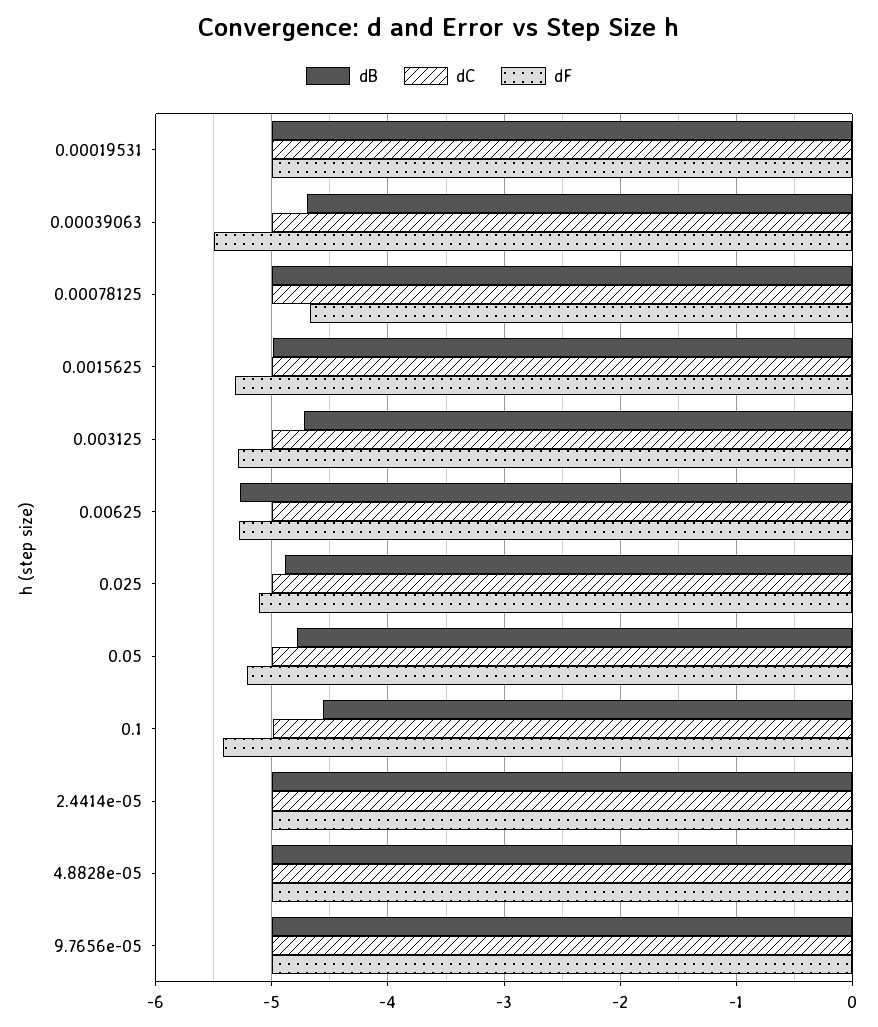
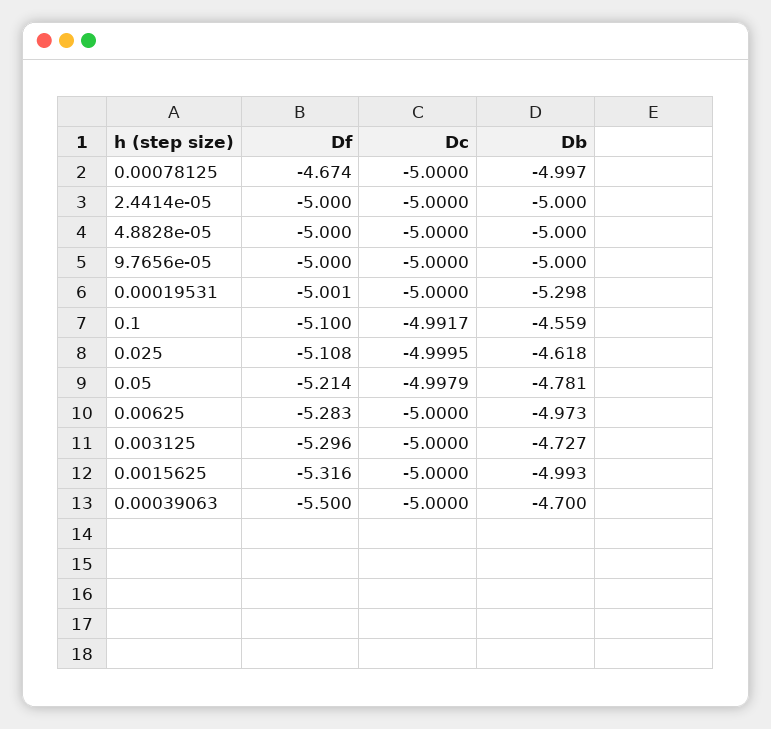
  {
    "dB": {
-     "0.00019531": -5,
+     "0.00019531": -5.298,
      "0.00039063": -4.7,
      "0.00078125": -4.997,
      "0.0015625": -4.993,
      "0.003125": -4.727,
-     "0.00625": -5.3,
+     "0.00625": -4.973,
-     "0.025": -4.9,
+     "0.025": -4.618,
      "0.05": -4.781,
      "0.1": -4.559,
      "2.4414e-05": -5,
      "4.8828e-05": -5,
      "9.7656e-05": -5
    },
    "dC": {
      "0.00019531": -5,
      "0.00039063": -5,
      "0.00078125": -5,
      "0.0015625": -5,
      "0.003125": -5,
      "0.00625": -5,
      "0.025": -4.9995,
      "0.05": -4.9979,
      "0.1": -4.9917,
      "2.4414e-05": -5,
      "4.8828e-05": -5,
      "9.7656e-05": -5
    },
    "dF": {
      "0.00019531": -5.001,
      "0.00039063": -5.5,
      "0.00078125": -4.674,
      "0.0015625": -5.316,
      "0.003125": -5.296,
      "0.00625": -5.283,
      "0.025": -5.108,
      "0.05": -5.214,
-     "0.1": -5.4,
+     "0.1": -5.1,
      "2.4414e-05": -5,
      "4.8828e-05": -5,
      "9.7656e-05": -5
    }
  }

